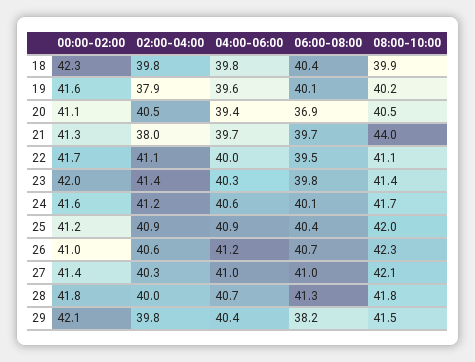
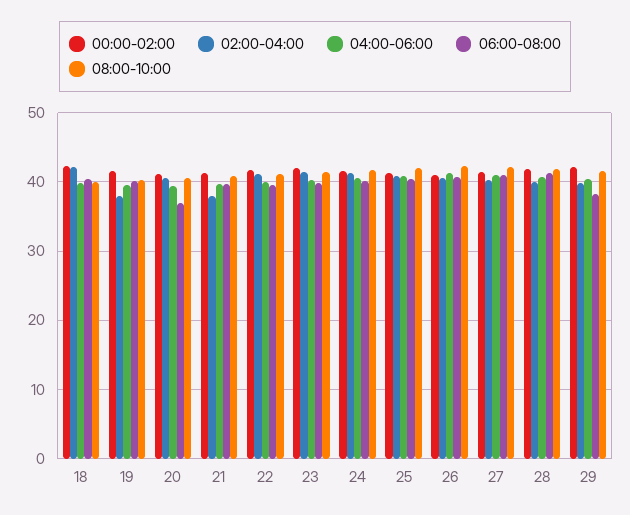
  {
    "00:00-02:00": {
      "18": 42.3,
      "19": 41.6,
      "20": 41.1,
      "21": 41.3,
      "22": 41.7,
      "23": 42,
      "24": 41.6,
      "25": 41.2,
      "26": 41,
      "27": 41.4,
      "28": 41.8,
      "29": 42.1
    },
    "02:00-04:00": {
-     "18": 39.8,
+     "18": 42,
      "19": 37.9,
      "20": 40.5,
      "21": 38,
      "22": 41.1,
      "23": 41.4,
      "24": 41.2,
      "25": 40.9,
      "26": 40.6,
      "27": 40.3,
      "28": 40,
      "29": 39.8
    },
    "04:00-06:00": {
      "18": 39.8,
      "19": 39.6,
      "20": 39.4,
      "21": 39.7,
      "22": 40,
      "23": 40.3,
      "24": 40.6,
      "25": 40.9,
      "26": 41.2,
      "27": 41,
      "28": 40.7,
      "29": 40.4
    },
    "06:00-08:00": {
      "18": 40.4,
      "19": 40.1,
      "20": 36.9,
      "21": 39.7,
      "22": 39.5,
      "23": 39.8,
      "24": 40.1,
      "25": 40.4,
      "26": 40.7,
      "27": 41,
      "28": 41.3,
      "29": 38.2
    },
    "08:00-10:00": {
      "18": 39.9,
      "19": 40.2,
      "20": 40.5,
-     "21": 44,
+     "21": 41,
      "22": 41.1,
      "23": 41.4,
      "24": 41.7,
      "25": 42,
      "26": 42.3,
      "27": 42.1,
      "28": 41.8,
      "29": 41.5
    }
  }

